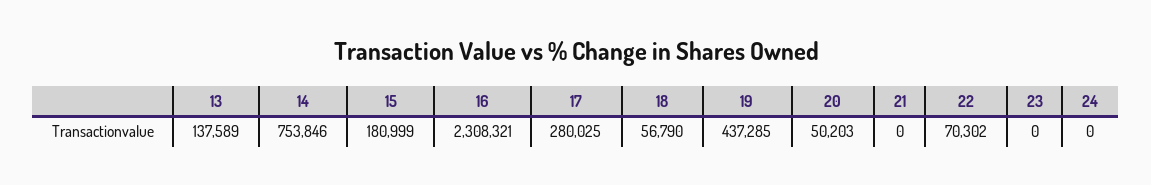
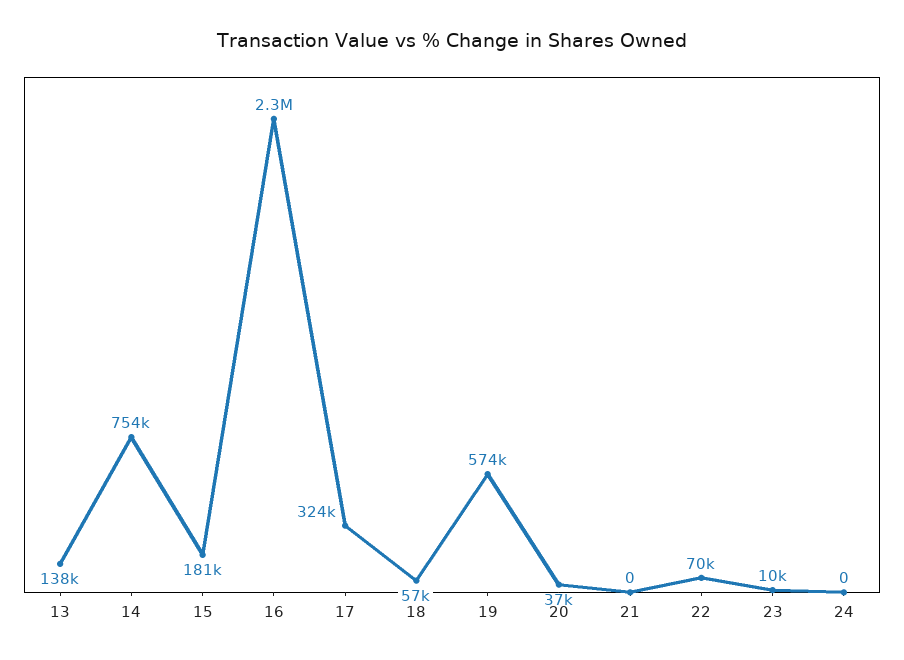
  {
    "13": 137589,
    "14": 753846,
    "15": 180999,
    "16": 2308321,
-   "17": 280025,
+   "17": 324000,
    "18": 56790,
-   "19": 437285,
+   "19": 574000,
-   "20": 50203,
+   "20": 37000,
    "21": 0,
    "22": 70302,
-   "23": 0,
+   "23": 10000,
    "24": 0
  }

